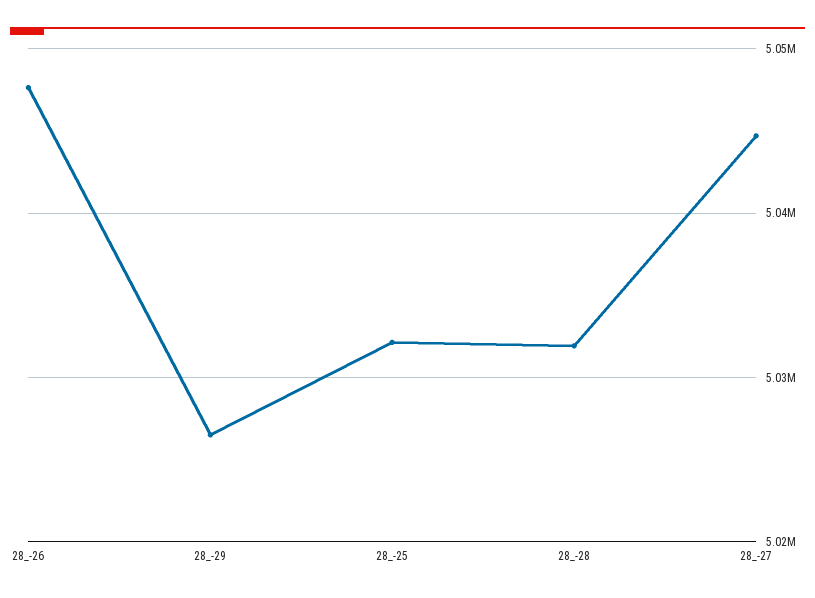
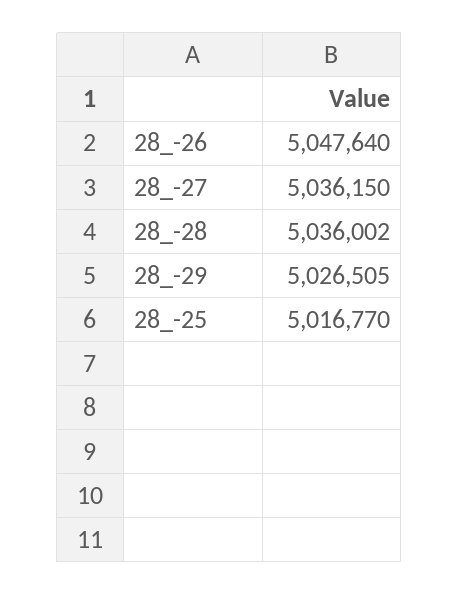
  {
    "28_-26": 5047640,
    "28_-29": 5026505,
-   "28_-25": 5032000,
+   "28_-25": 5016770,
-   "28_-28": 5032000,
+   "28_-28": 5036002,
-   "28_-27": 5045000
+   "28_-27": 5036150
  }

